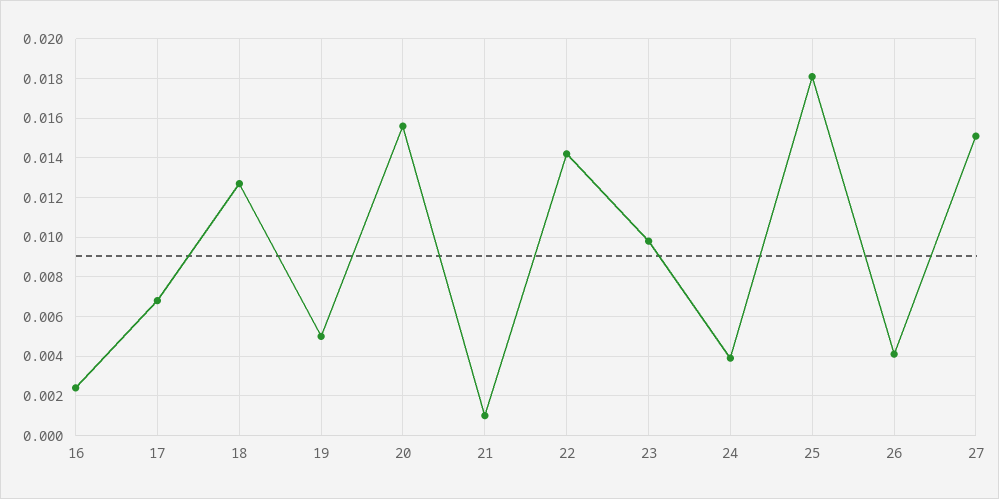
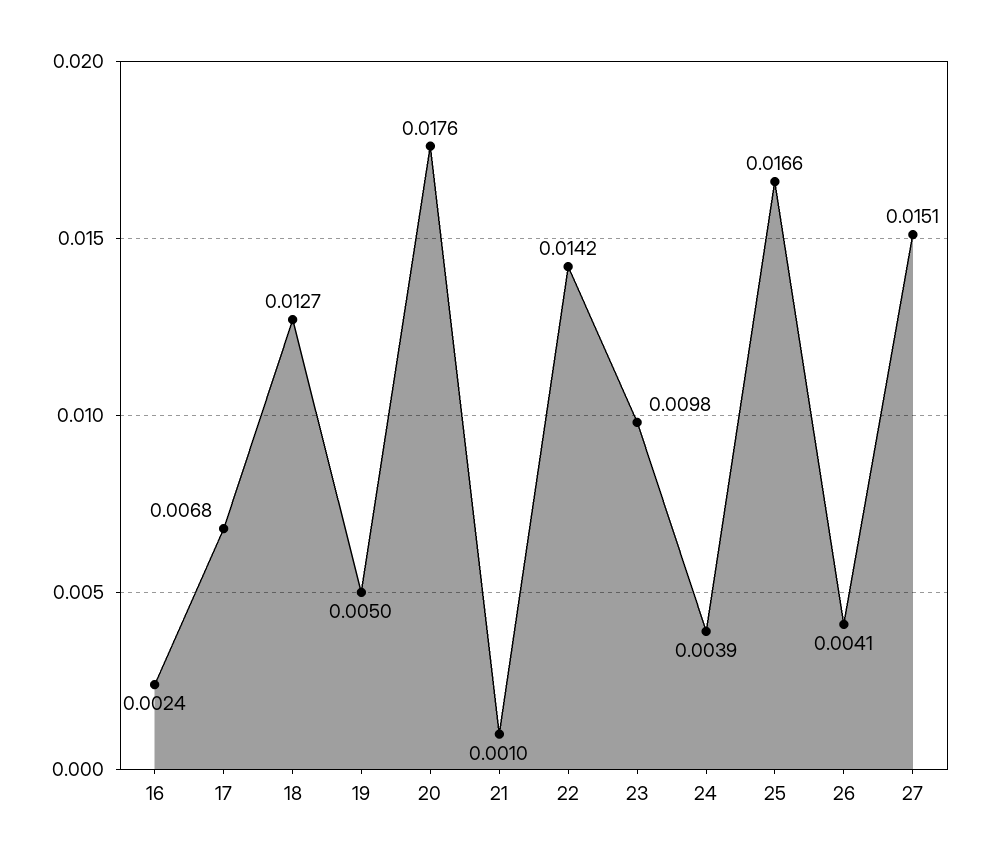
  {
    "16": 0.0024,
    "17": 0.0068,
    "18": 0.0127,
    "19": 0.005,
-   "20": 0.0155,
+   "20": 0.0176,
    "21": 0.001,
    "22": 0.0142,
    "23": 0.0098,
    "24": 0.0039,
-   "25": 0.018,
+   "25": 0.0166,
    "26": 0.0041,
    "27": 0.0151
  }

